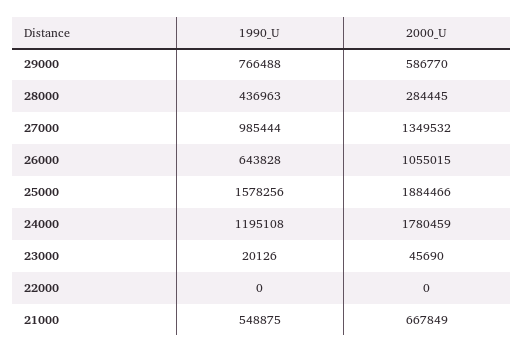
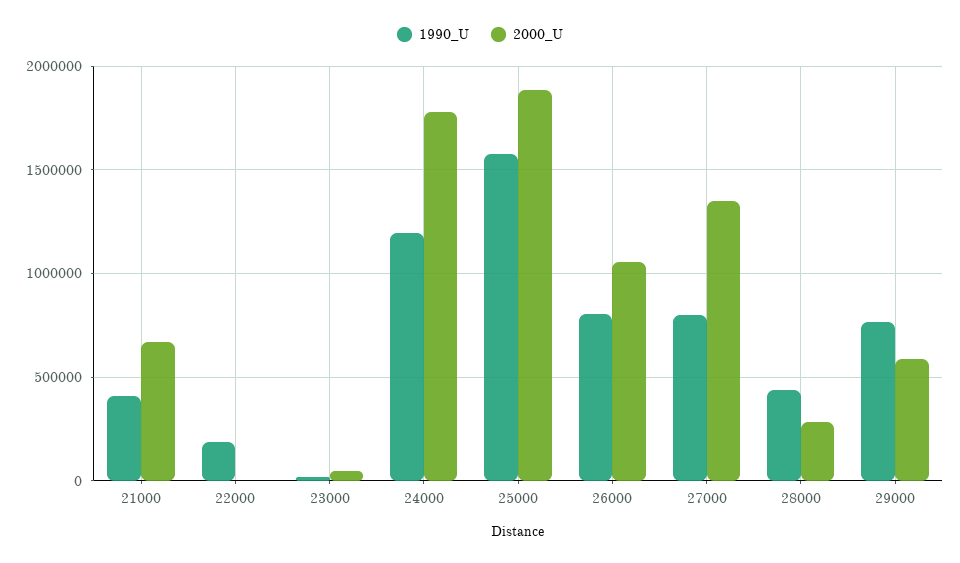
  {
    "1990_U": {
      "29000": 766488,
      "28000": 436963,
-     "27000": 985444,
+     "27000": 800000,
-     "26000": 643828,
+     "26000": 800000,
      "25000": 1578256,
      "24000": 1195108,
      "23000": 20126,
-     "22000": 0,
+     "22000": 200000,
-     "21000": 548875
+     "21000": 400000
    },
    "2000_U": {
      "29000": 586770,
      "28000": 284445,
      "27000": 1349532,
      "26000": 1055015,
      "25000": 1884466,
      "24000": 1780459,
      "23000": 45690,
      "22000": 0,
      "21000": 667849
    }
  }

